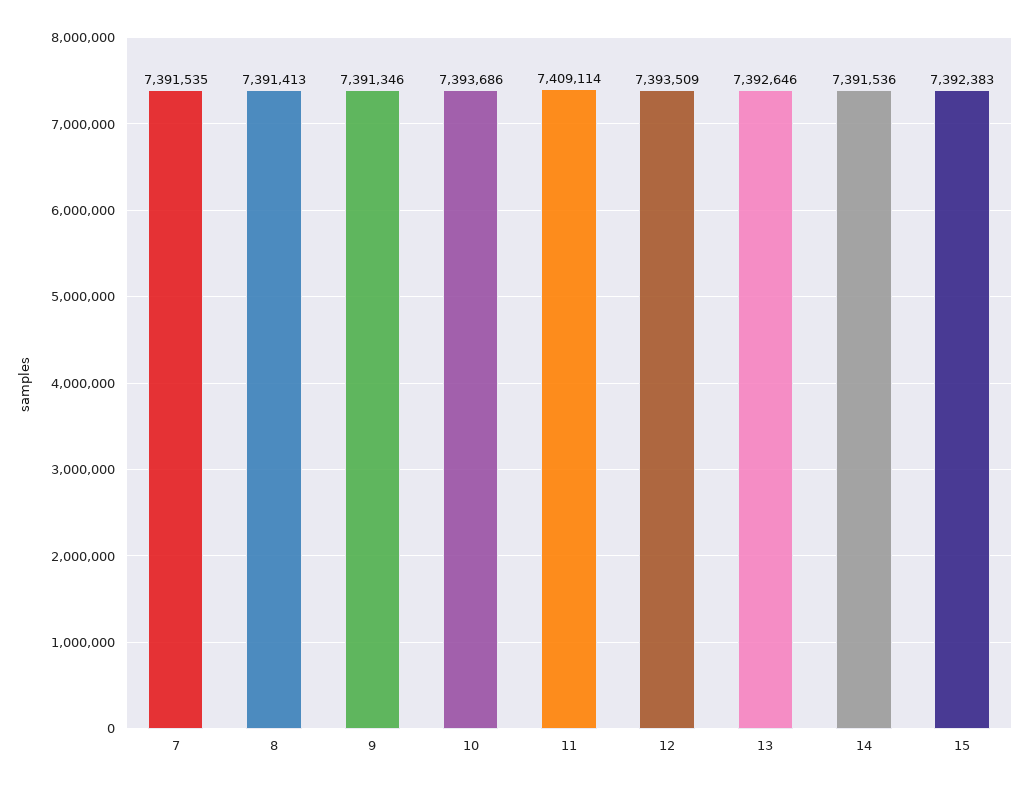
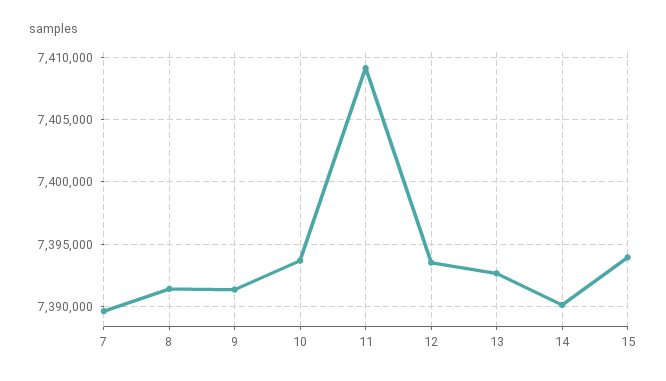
  {
-   "7": 7391535,
+   "7": 7389500,
    "8": 7391413,
    "9": 7391346,
    "10": 7393686,
    "11": 7409114,
    "12": 7393509,
    "13": 7392646,
-   "14": 7391536,
+   "14": 7390000,
-   "15": 7392383
+   "15": 7394000
  }

